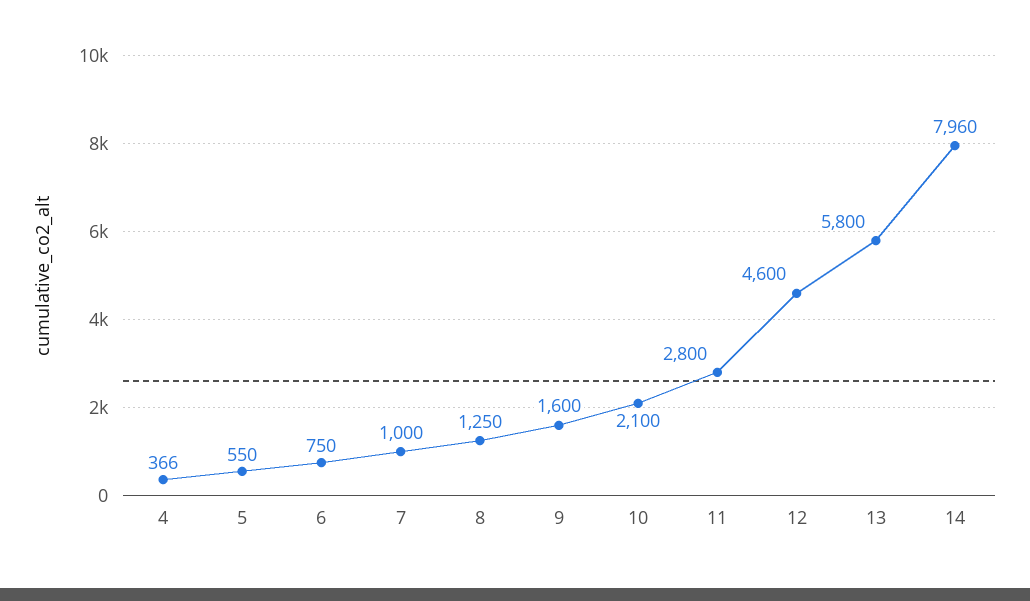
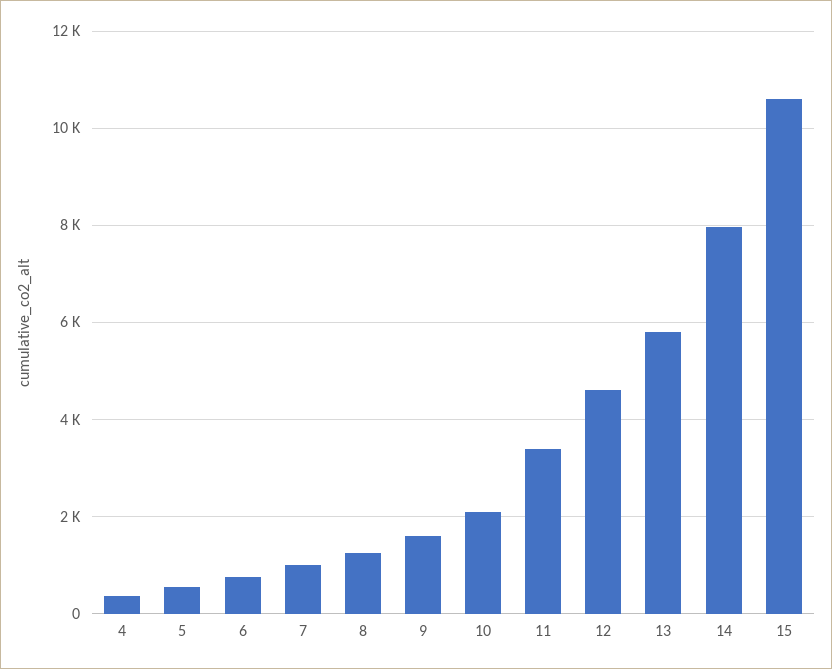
  {
    "4": 366,
    "5": 550,
    "6": 750,
    "7": 1000,
    "8": 1250,
    "9": 1600,
    "10": 2100,
-   "11": 2800,
+   "11": 3400,
    "12": 4600,
    "13": 5800,
-   "14": 7960
+   "14": 7960,
+   "15": 10600
  }

